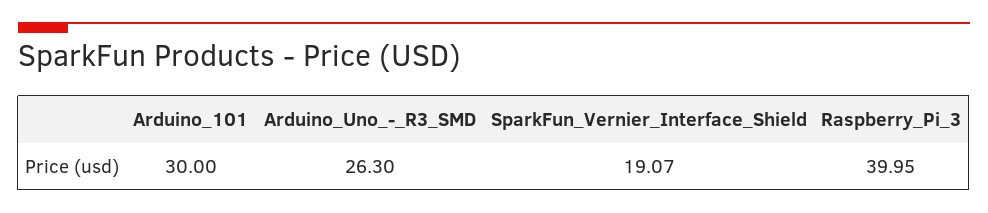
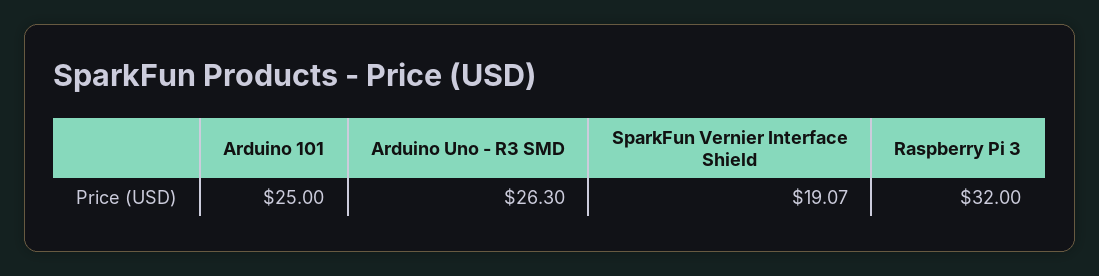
  {
-   "Arduino_101": 30,
+   "Arduino_101": 25,
    "Arduino_Uno_-_R3_SMD": 26.3,
    "SparkFun_Vernier_Interface_Shield": 19.07,
-   "Raspberry_Pi_3": 39.95
+   "Raspberry_Pi_3": 32
  }

